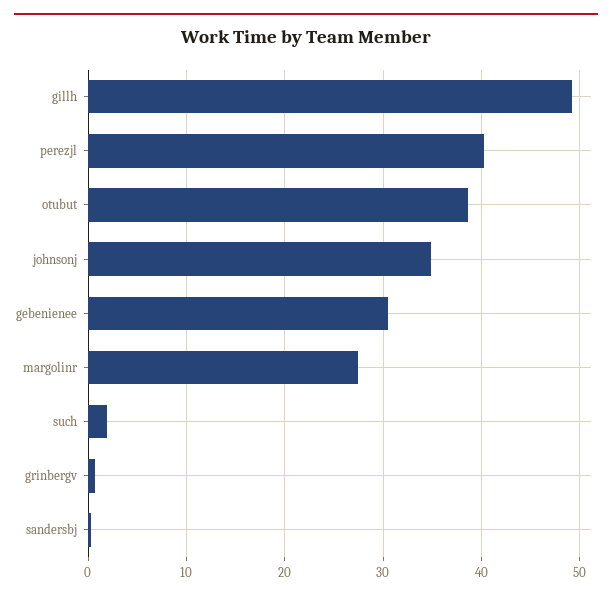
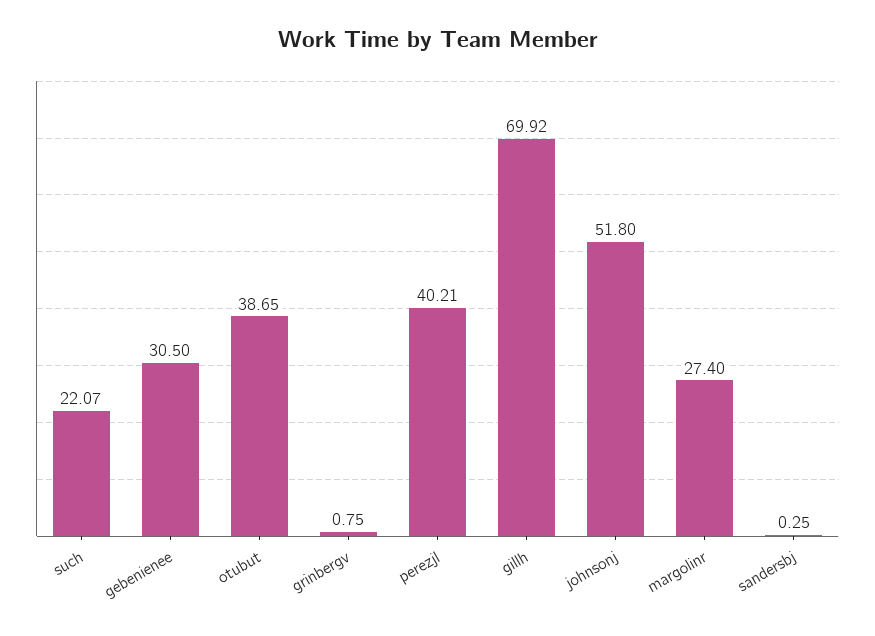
  {
-   "gillh": 49,
+   "gillh": 69.92,
    "perezjl": 40.21,
    "otubut": 38.65,
-   "johnsonj": 35,
+   "johnsonj": 51.8,
    "gebenienee": 30.5,
    "margolinr": 27.4,
-   "such": 2,
+   "such": 22.07,
    "grinbergv": 0.75,
    "sandersbj": 0.25
  }

